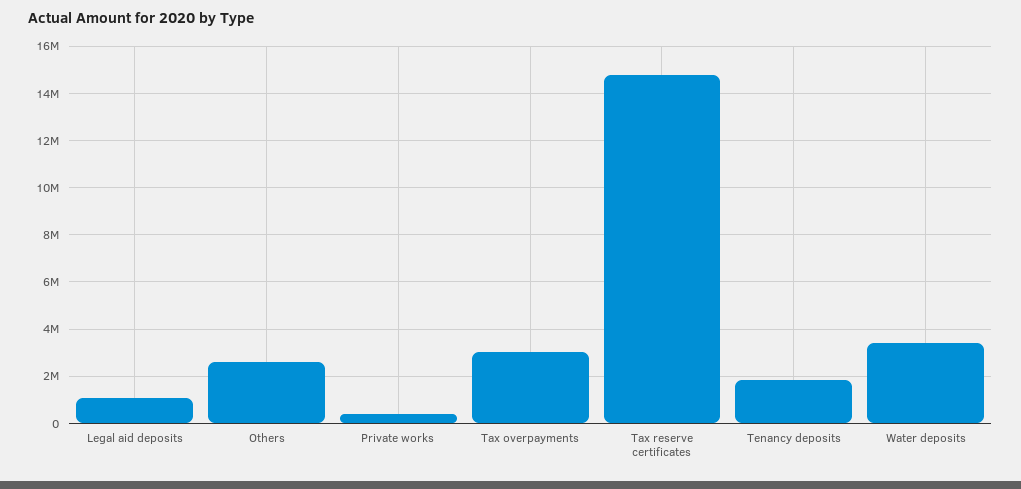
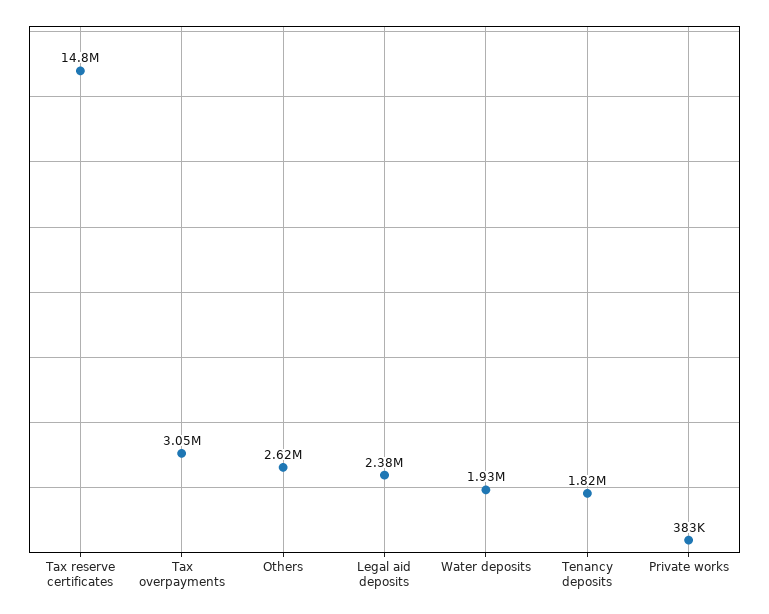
  {
-   "Legal aid deposits": 1000000,
+   "Legal aid deposits": 2380000,
    "Others": 2620000,
    "Private works": 383000,
    "Tax overpayments": 3050000,
    "Tax reserve certificates": 14800000,
    "Tenancy deposits": 1820000,
-   "Water deposits": 3500000
+   "Water deposits": 1930000
  }

